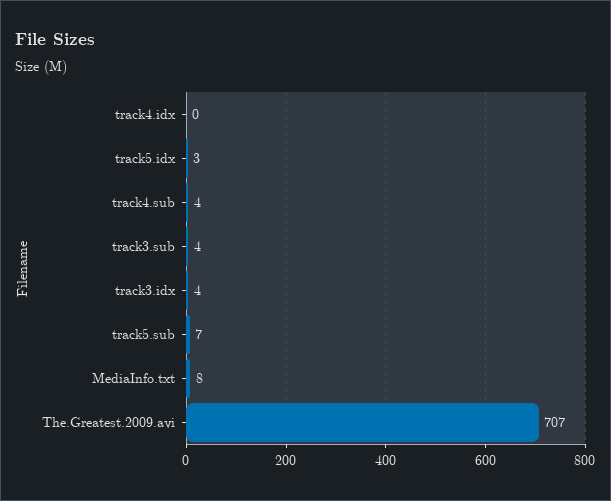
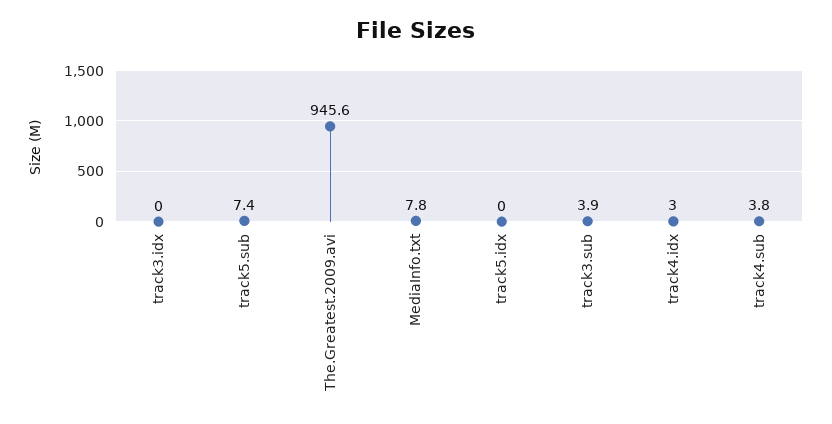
  {
-   "track4.idx": 0,
+   "track4.idx": 3,
-   "track5.idx": 3,
+   "track5.idx": 0,
    "track4.sub": 3.8,
    "track3.sub": 3.9,
-   "track3.idx": 4,
+   "track3.idx": 0,
    "track5.sub": 7.4,
    "MediaInfo.txt": 7.8,
-   "The.Greatest.2009.avi": 707
+   "The.Greatest.2009.avi": 945.6
  }

